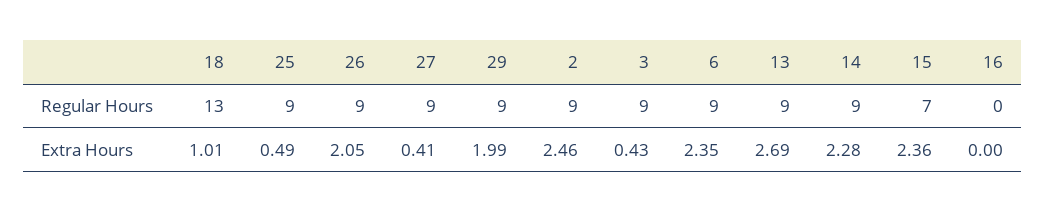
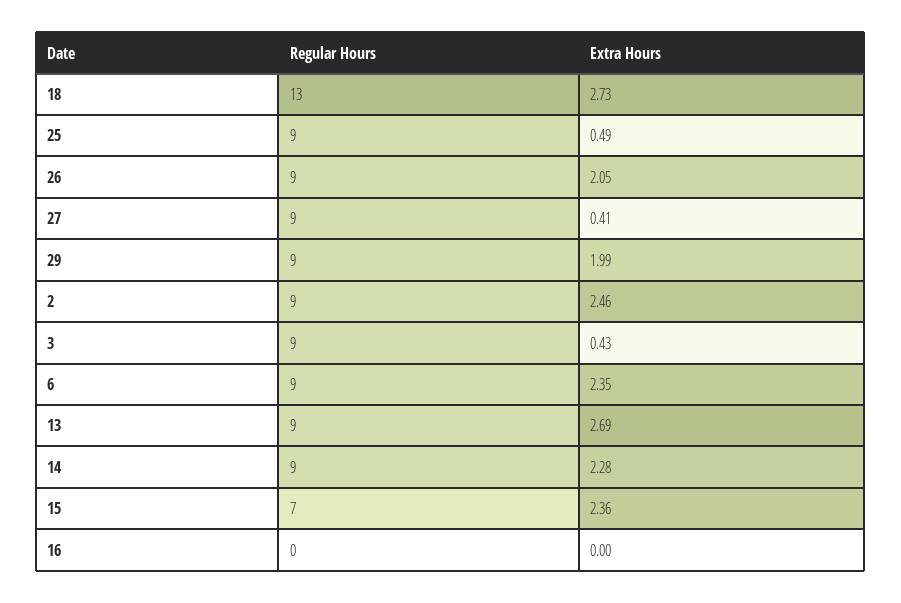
  {
    "18": {
      "Regular Hours": 13,
-     "Extra Hours": 1.01
+     "Extra Hours": 2.73
    },
    "25": {
      "Regular Hours": 9,
      "Extra Hours": 0.49
    },
    "26": {
      "Regular Hours": 9,
      "Extra Hours": 2.05
    },
    "27": {
      "Regular Hours": 9,
      "Extra Hours": 0.41
    },
    "29": {
      "Regular Hours": 9,
      "Extra Hours": 1.99
    },
    "2": {
      "Regular Hours": 9,
      "Extra Hours": 2.46
    },
    "3": {
      "Regular Hours": 9,
      "Extra Hours": 0.43
    },
    "6": {
      "Regular Hours": 9,
      "Extra Hours": 2.35
    },
    "13": {
      "Regular Hours": 9,
      "Extra Hours": 2.69
    },
    "14": {
      "Regular Hours": 9,
      "Extra Hours": 2.28
    },
    "15": {
      "Regular Hours": 7,
      "Extra Hours": 2.36
    },
    "16": {
      "Regular Hours": 0,
      "Extra Hours": 0
    }
  }

